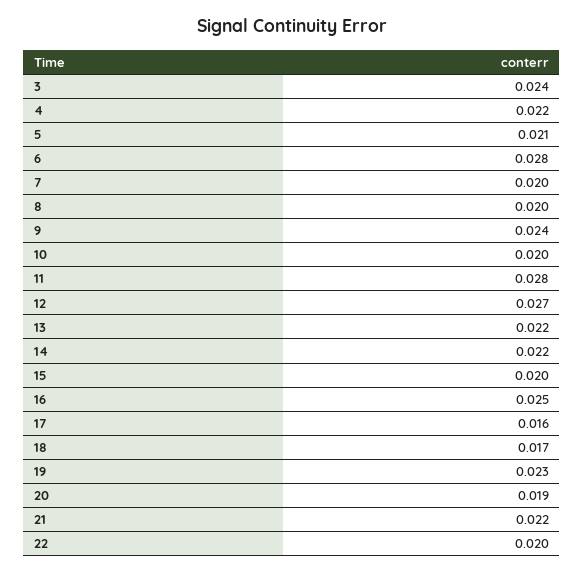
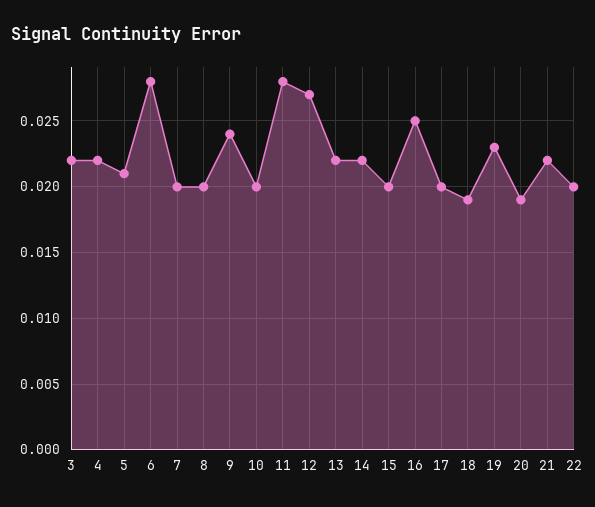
  {
-   "3": 0.024,
+   "3": 0.022,
    "4": 0.022,
    "5": 0.021,
    "6": 0.028,
    "7": 0.02,
    "8": 0.02,
    "9": 0.024,
    "10": 0.02,
    "11": 0.028,
    "12": 0.027,
    "13": 0.022,
    "14": 0.022,
    "15": 0.02,
    "16": 0.025,
-   "17": 0.016,
+   "17": 0.02,
-   "18": 0.017,
+   "18": 0.019,
    "19": 0.023,
    "20": 0.019,
    "21": 0.022,
    "22": 0.02
  }

